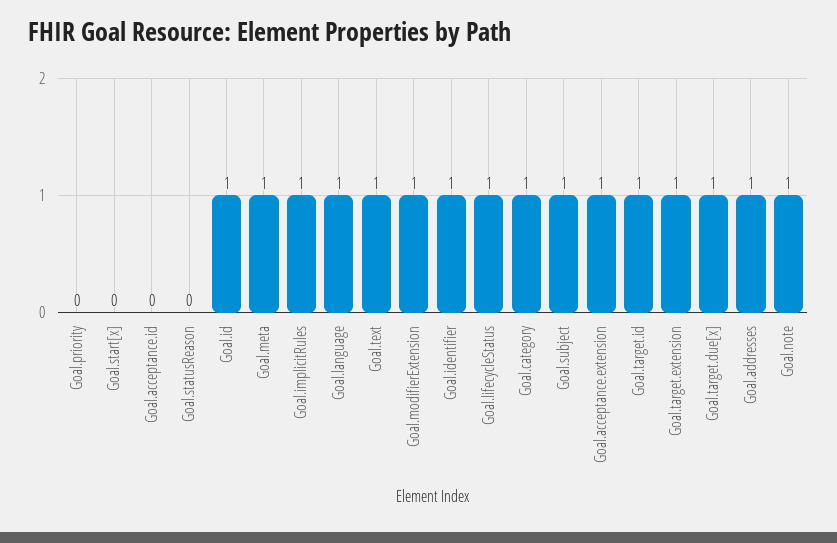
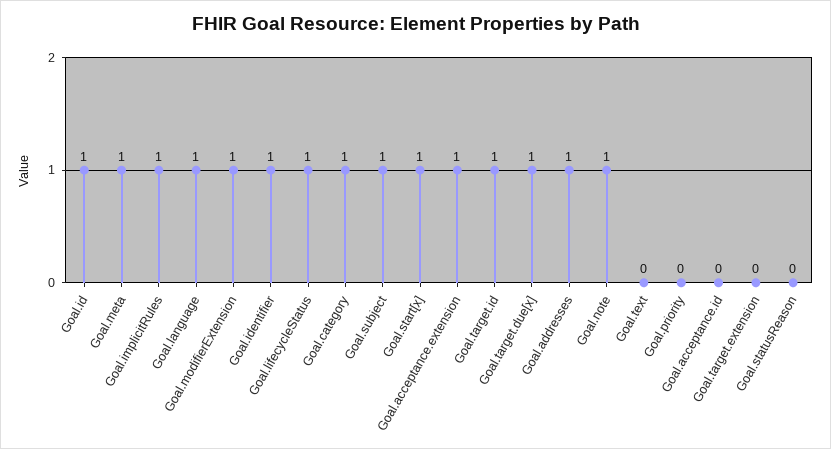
  {
    "Goal.priority": 0,
-   "Goal.start[x]": 0,
+   "Goal.start[x]": 1,
    "Goal.acceptance.id": 0,
    "Goal.statusReason": 0,
    "Goal.id": 1,
    "Goal.meta": 1,
    "Goal.implicitRules": 1,
    "Goal.language": 1,
-   "Goal.text": 1,
+   "Goal.text": 0,
    "Goal.modifierExtension": 1,
    "Goal.identifier": 1,
    "Goal.lifecycleStatus": 1,
    "Goal.category": 1,
    "Goal.subject": 1,
    "Goal.acceptance.extension": 1,
    "Goal.target.id": 1,
-   "Goal.target.extension": 1,
+   "Goal.target.extension": 0,
    "Goal.target.due[x]": 1,
    "Goal.addresses": 1,
    "Goal.note": 1
  }

